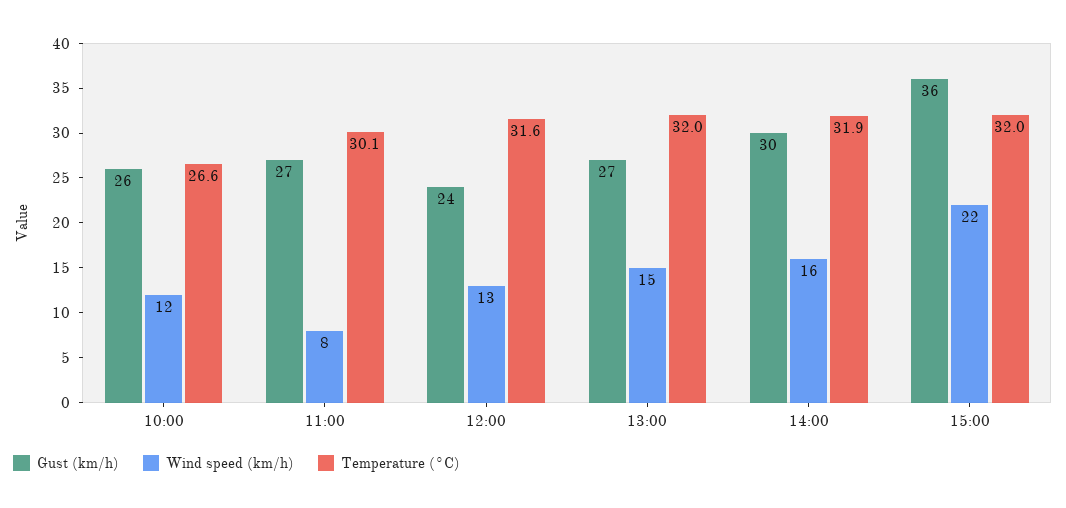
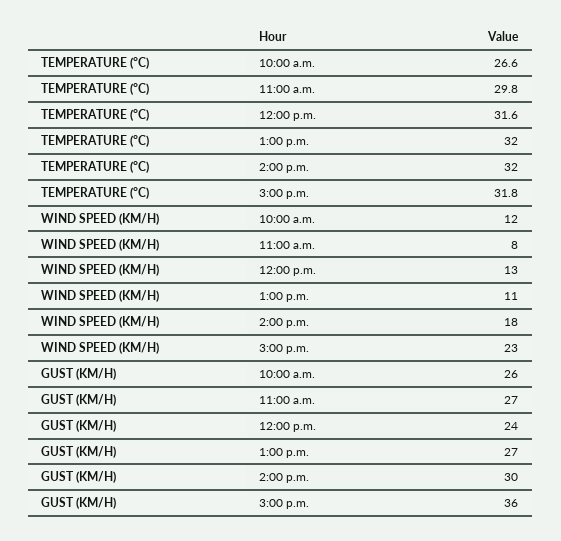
  {
    "Gust (km/h)": {
      "10:00": 26,
      "11:00": 27,
      "12:00": 24,
      "13:00": 27,
      "14:00": 30,
      "15:00": 36
    },
    "Wind speed (km/h)": {
      "10:00": 12,
      "11:00": 8,
      "12:00": 13,
-     "13:00": 15,
+     "13:00": 11,
-     "14:00": 16,
+     "14:00": 18,
-     "15:00": 22
+     "15:00": 23
    },
    "Temperature (°C)": {
      "10:00": 26.6,
-     "11:00": 30.1,
+     "11:00": 29.8,
      "12:00": 31.6,
      "13:00": 32,
-     "14:00": 31.9,
+     "14:00": 32,
-     "15:00": 32
+     "15:00": 31.8
    }
  }

